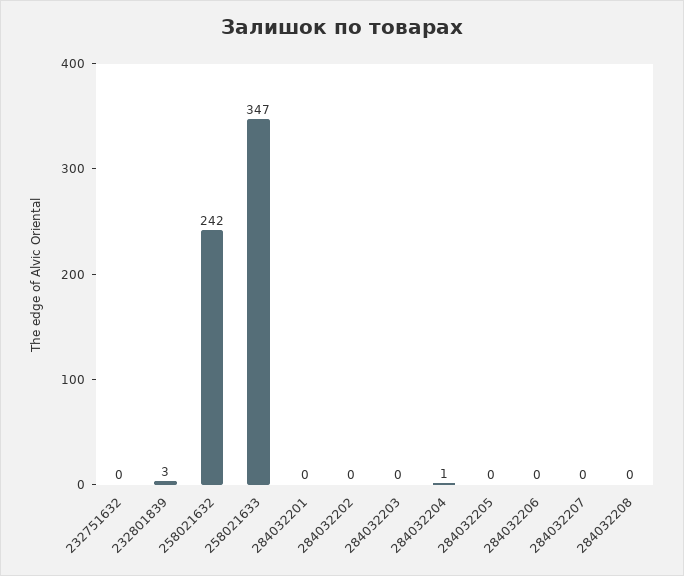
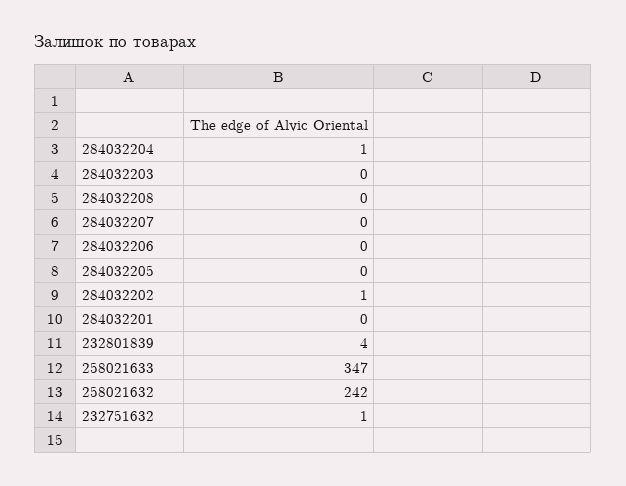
  {
-   "232751632": 0,
+   "232751632": 1,
-   "232801839": 3,
+   "232801839": 4,
    "258021632": 242,
    "258021633": 347,
    "284032201": 0,
-   "284032202": 0,
+   "284032202": 1,
    "284032203": 0,
    "284032204": 1,
    "284032205": 0,
    "284032206": 0,
    "284032207": 0,
    "284032208": 0
  }

